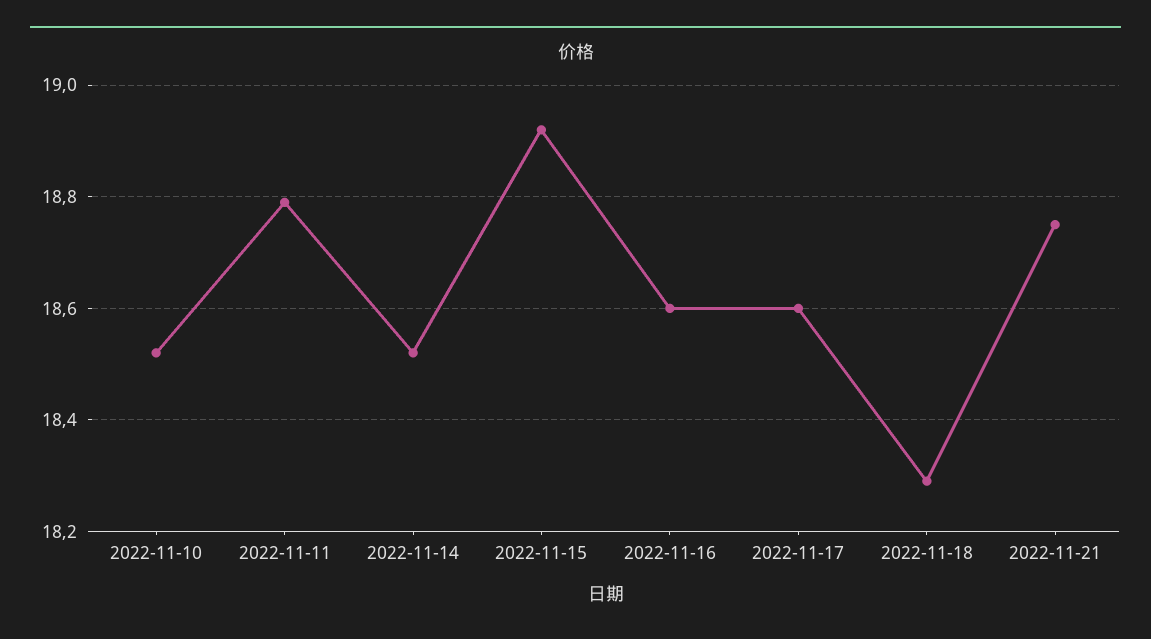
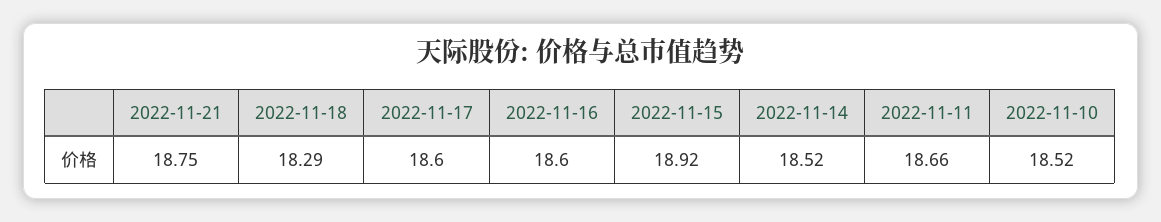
  {
    "2022-11-10": 18.52,
-   "2022-11-11": 18.8,
+   "2022-11-11": 18.66,
    "2022-11-14": 18.52,
    "2022-11-15": 18.92,
    "2022-11-16": 18.6,
    "2022-11-17": 18.6,
    "2022-11-18": 18.29,
    "2022-11-21": 18.75
  }

